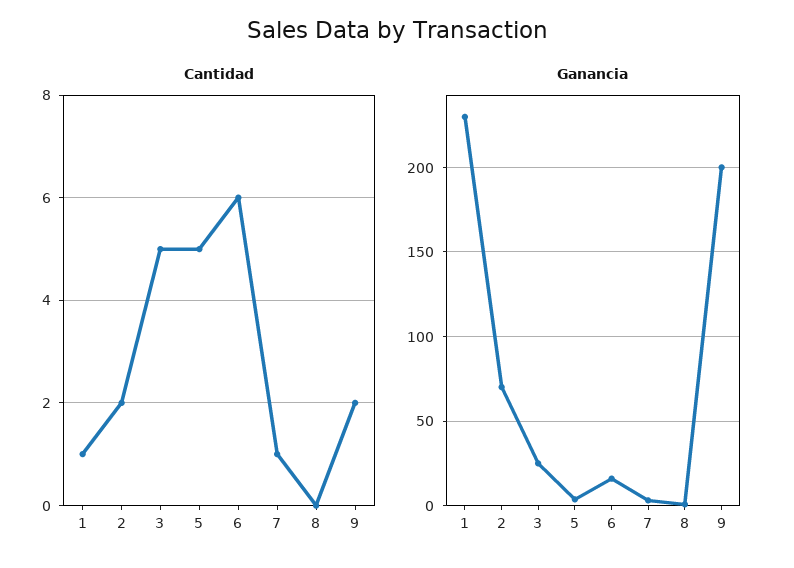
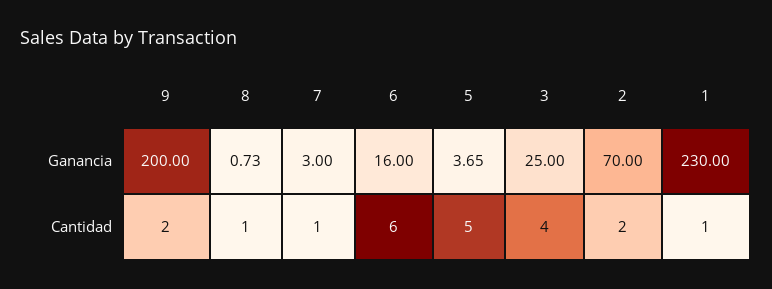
  {
    "Cantidad": {
      "1": 1,
      "2": 2,
-     "3": 5,
+     "3": 4,
      "5": 5,
      "6": 6,
      "7": 1,
-     "8": 0,
+     "8": 1,
      "9": 2
    },
    "Ganancia": {
      "1": 230,
      "2": 70,
      "3": 25,
      "5": 3.65,
      "6": 16,
      "7": 3,
      "8": 0.73,
      "9": 200
    }
  }

